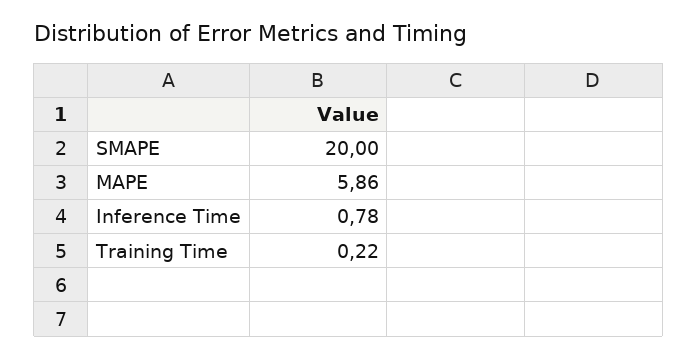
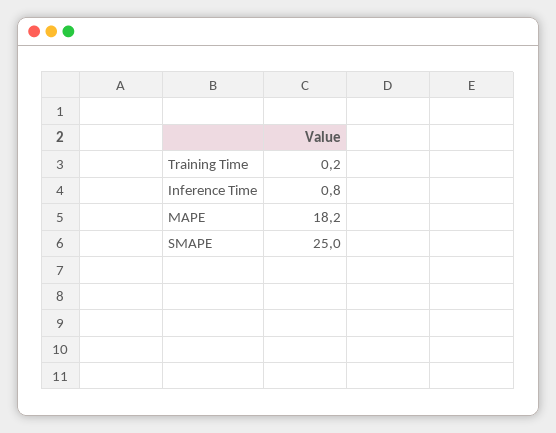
  {
-   "SMAPE": 20,
+   "SMAPE": 25,
-   "MAPE": 5.86,
+   "MAPE": 18.2,
    "Inference Time": 0.78,
    "Training Time": 0.22
  }

